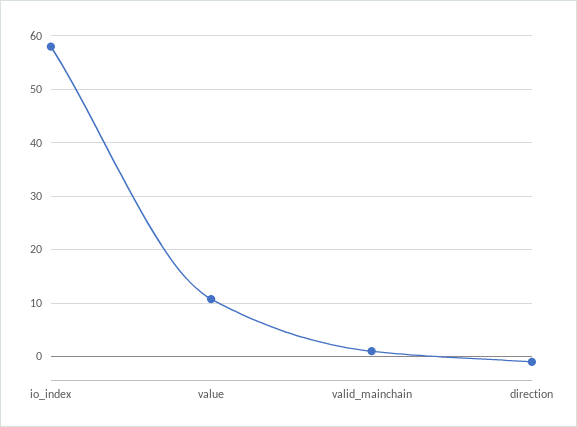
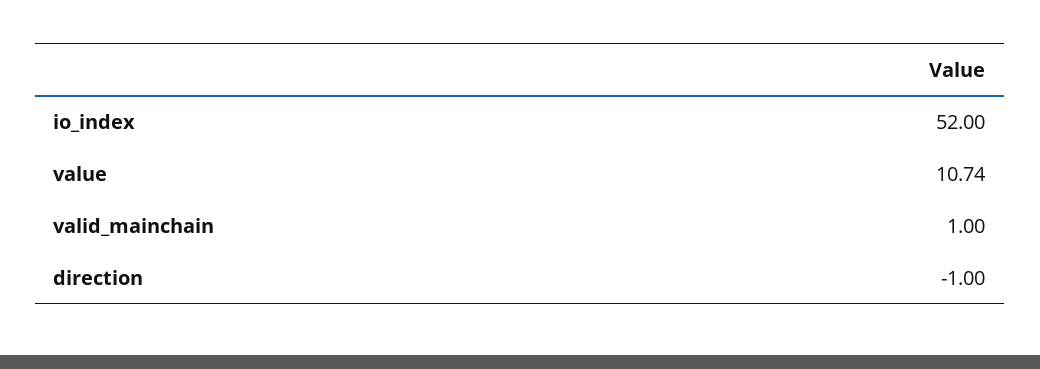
  {
-   "io_index": 58,
+   "io_index": 52,
    "value": 10.74,
    "valid_mainchain": 1,
    "direction": -1
  }

